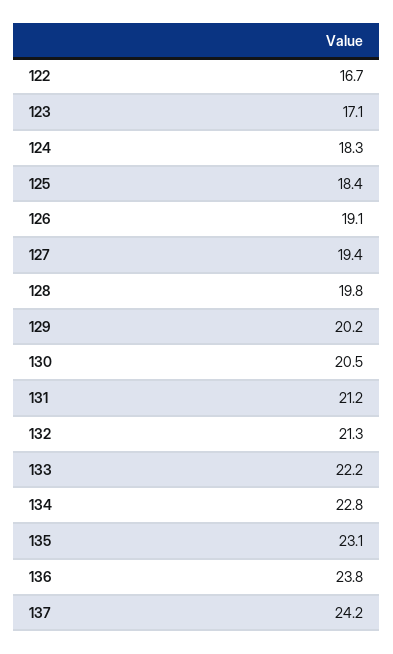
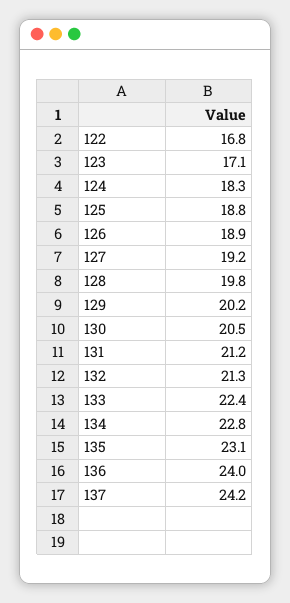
  {
-   "122": 16.7,
+   "122": 16.8,
    "123": 17.1,
    "124": 18.3,
-   "125": 18.4,
+   "125": 18.8,
-   "126": 19.1,
+   "126": 18.9,
-   "127": 19.4,
+   "127": 19.2,
    "128": 19.8,
    "129": 20.2,
    "130": 20.5,
    "131": 21.2,
    "132": 21.3,
-   "133": 22.2,
+   "133": 22.4,
    "134": 22.8,
    "135": 23.1,
-   "136": 23.8,
+   "136": 24,
    "137": 24.2
  }

